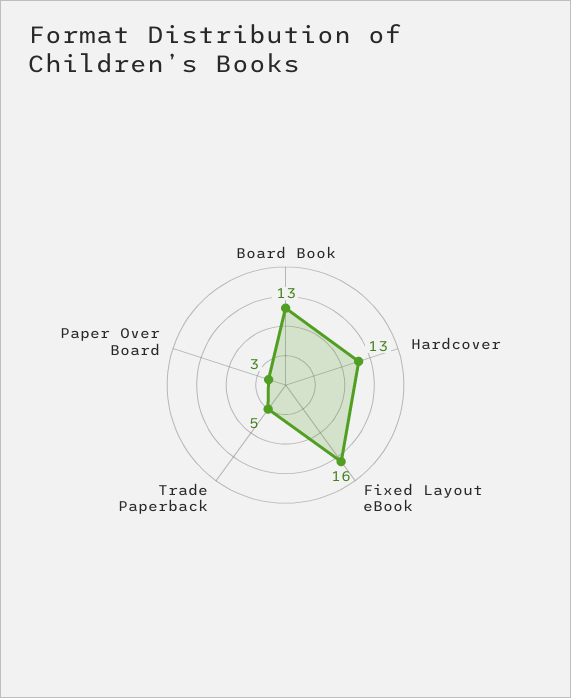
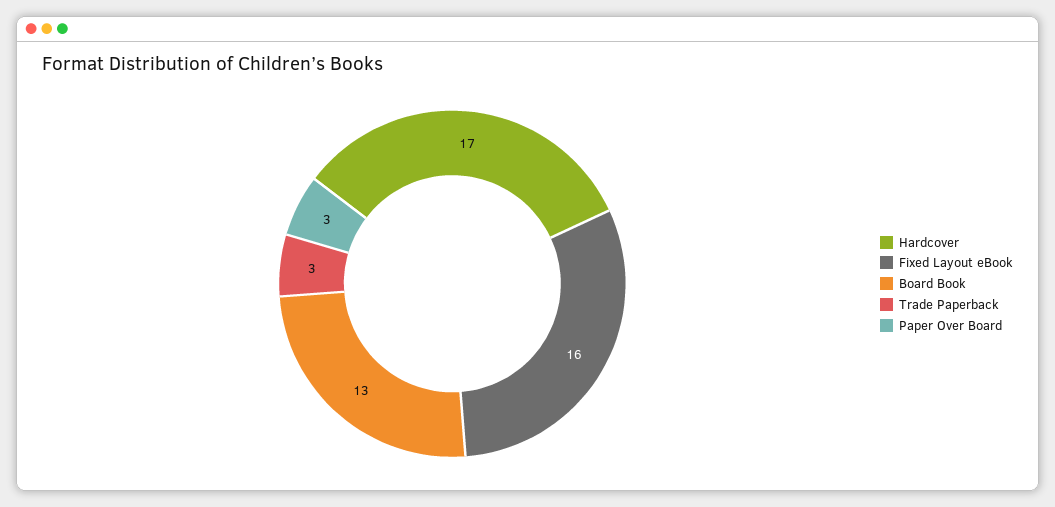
  {
    "Board Book": 13,
-   "Hardcover": 13,
+   "Hardcover": 17,
    "Fixed Layout eBook": 16,
-   "Trade Paperback": 5,
+   "Trade Paperback": 3,
    "Paper Over Board": 3
  }

